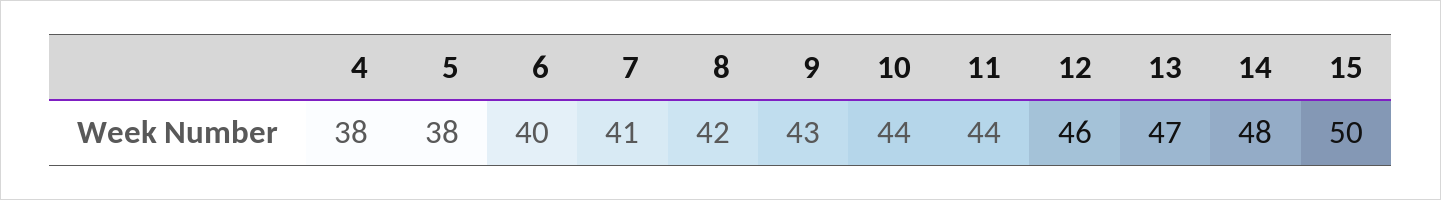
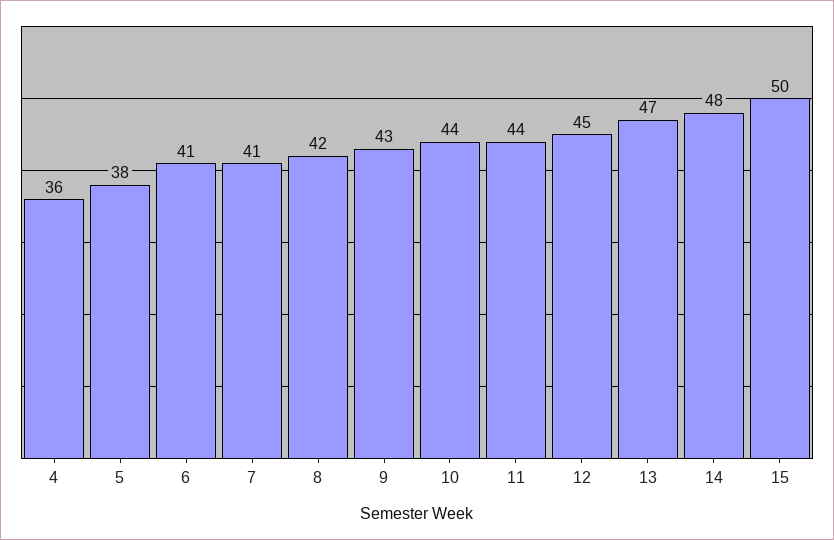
  {
-   "4": 38,
+   "4": 36,
    "5": 38,
-   "6": 40,
+   "6": 41,
    "7": 41,
    "8": 42,
    "9": 43,
    "10": 44,
    "11": 44,
-   "12": 46,
+   "12": 45,
    "13": 47,
    "14": 48,
    "15": 50
  }

